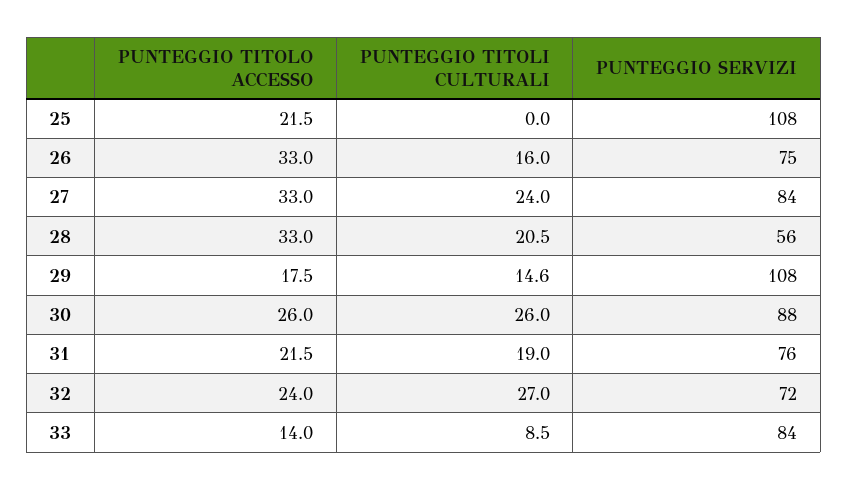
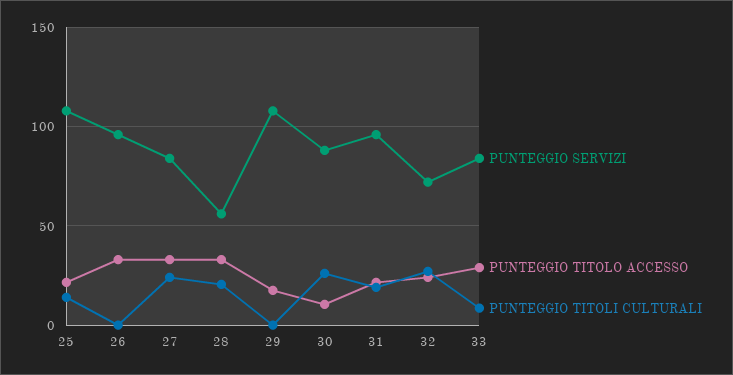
  {
    "PUNTEGGIO TITOLO ACCESSO": {
      "25": 21.5,
      "26": 33,
      "27": 33,
      "28": 33,
      "29": 17.5,
-     "30": 26,
+     "30": 10,
      "31": 21.5,
      "32": 24,
-     "33": 14
+     "33": 30
    },
    "PUNTEGGIO TITOLI CULTURALI": {
-     "25": 0,
+     "25": 15,
-     "26": 16,
+     "26": 0,
      "27": 24,
      "28": 20.5,
-     "29": 14.6,
+     "29": 0,
      "30": 26,
      "31": 19,
      "32": 27,
      "33": 8.5
    },
    "PUNTEGGIO SERVIZI": {
      "25": 108,
-     "26": 75,
+     "26": 95,
      "27": 84,
      "28": 56,
      "29": 108,
      "30": 88,
-     "31": 76,
+     "31": 95,
      "32": 72,
      "33": 84
    }
  }

